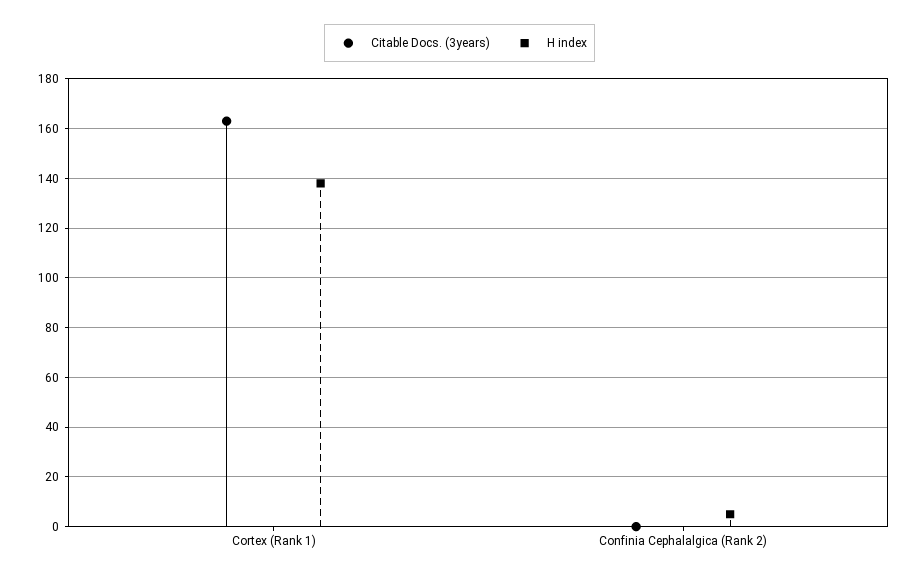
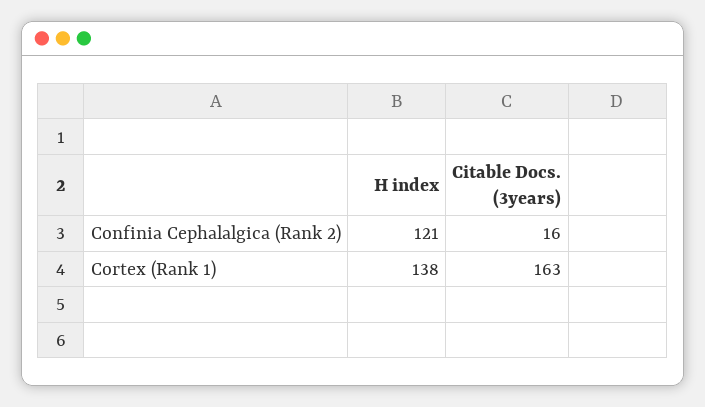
  {
    "Citable Docs. (3years)": {
      "Cortex (Rank 1)": 163,
-     "Confinia Cephalalgica (Rank 2)": 0
+     "Confinia Cephalalgica (Rank 2)": 16
    },
    "H index": {
      "Cortex (Rank 1)": 138,
-     "Confinia Cephalalgica (Rank 2)": 5
+     "Confinia Cephalalgica (Rank 2)": 121
    }
  }

